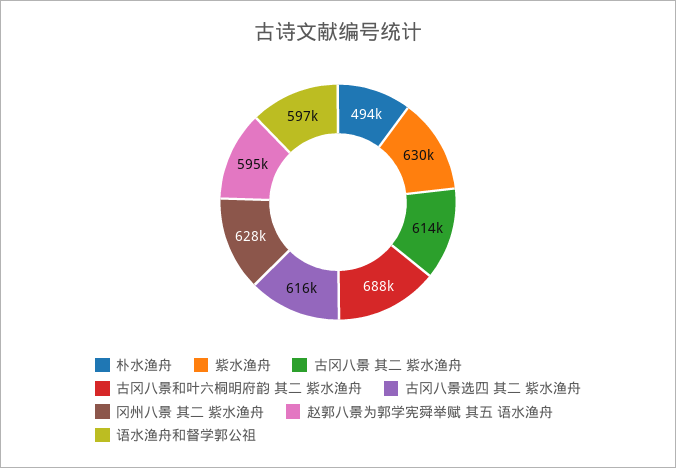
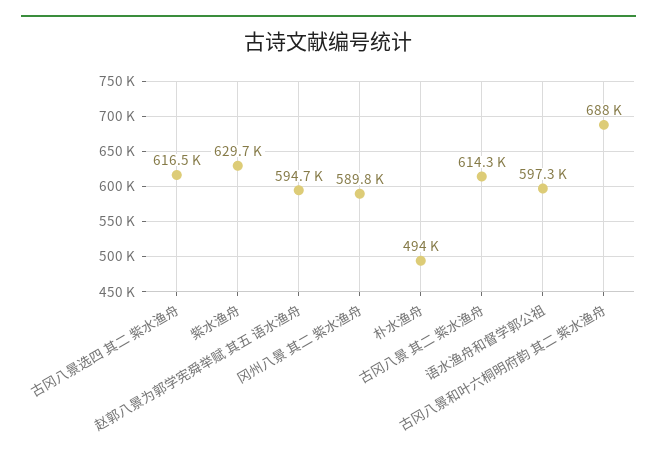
  {
    "朴水渔舟": 494000,
    "紫水渔舟": 629700,
    "古冈八景 其二 紫水渔舟": 614300,
    "古冈八景和叶六桐明府韵 其二 紫水渔舟": 688000,
    "古冈八景选四 其二 紫水渔舟": 616500,
-   "冈州八景 其二 紫水渔舟": 628000,
+   "冈州八景 其二 紫水渔舟": 589800,
    "赵郭八景为郭学宪舜举赋 其五 语水渔舟": 594700,
    "语水渔舟和督学郭公祖": 597300
  }

